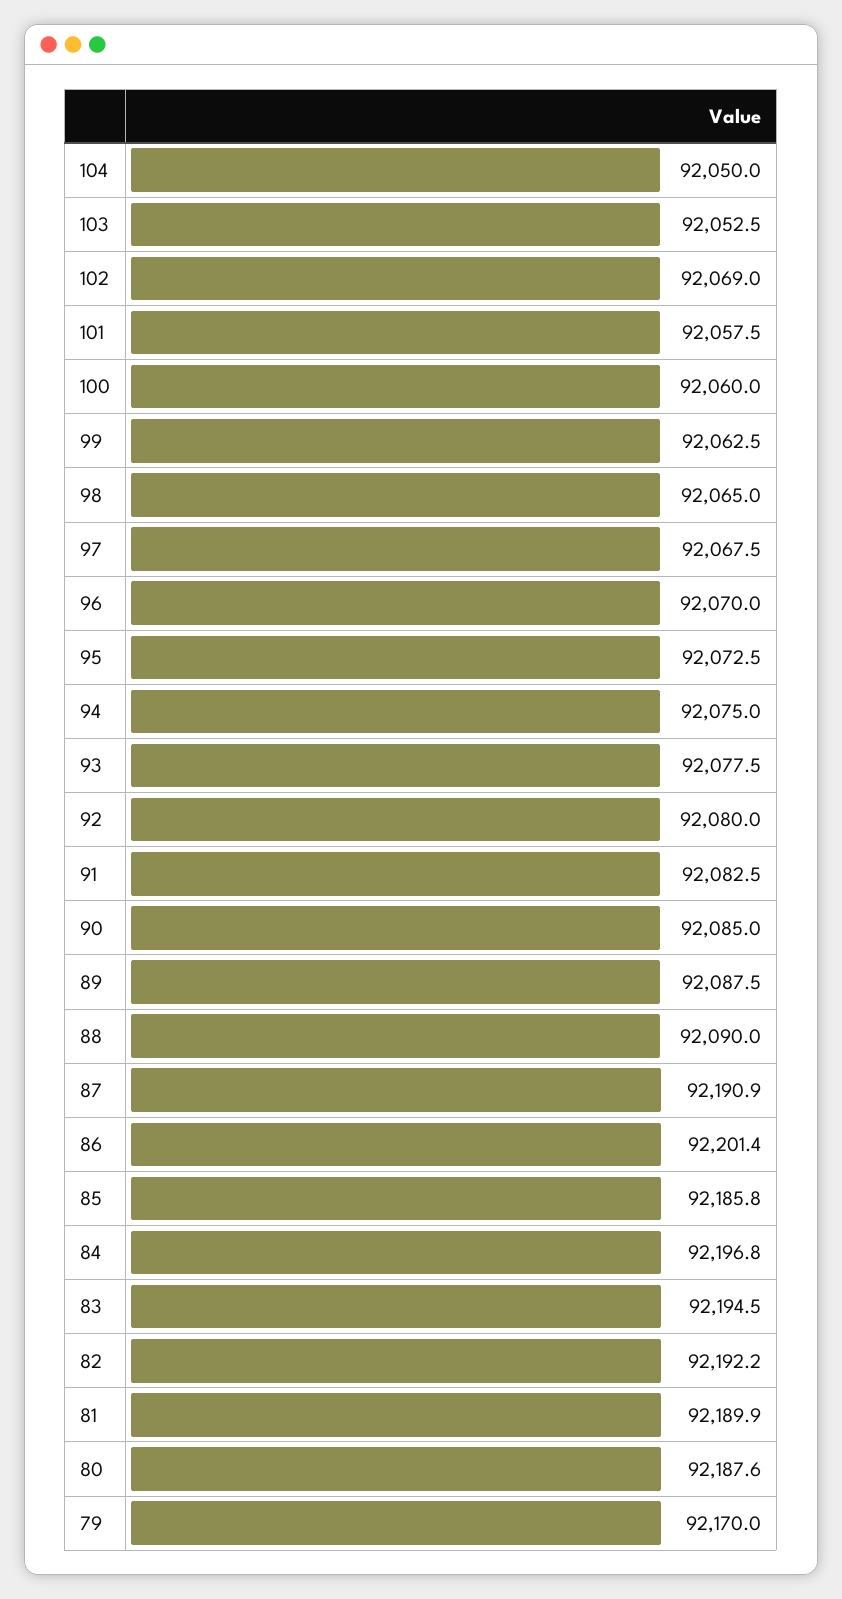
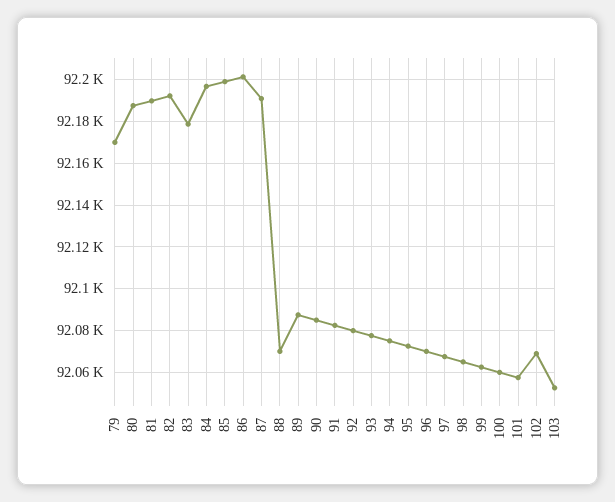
  {
-   "104": 92050,
    "103": 92052.5,
    "102": 92069,
    "101": 92057.5,
    "100": 92060,
    "99": 92062.5,
    "98": 92065,
    "97": 92067.5,
    "96": 92070,
    "95": 92072.5,
    "94": 92075,
    "93": 92077.5,
    "92": 92080,
    "91": 92082.5,
    "90": 92085,
    "89": 92087.5,
-   "88": 92090,
+   "88": 92070,
    "87": 92190.9,
    "86": 92201.4,
-   "85": 92185.8,
+   "85": 92200,
    "84": 92196.8,
-   "83": 92194.5,
+   "83": 92180,
    "82": 92192.2,
    "81": 92189.9,
    "80": 92187.6,
    "79": 92170
  }

